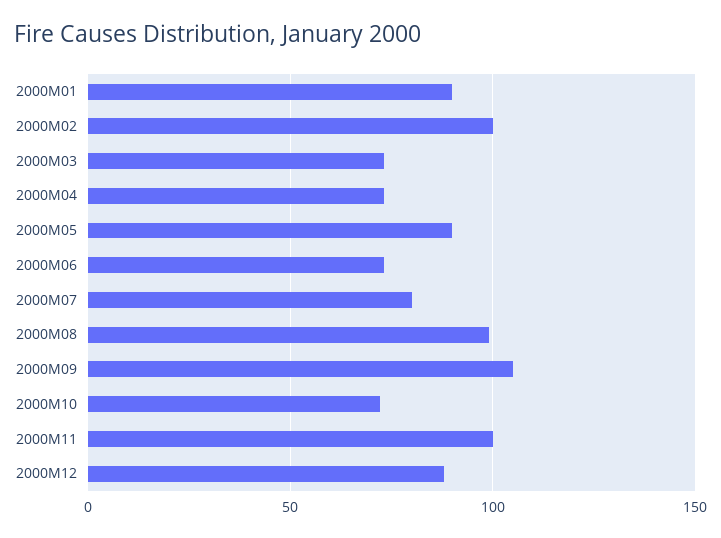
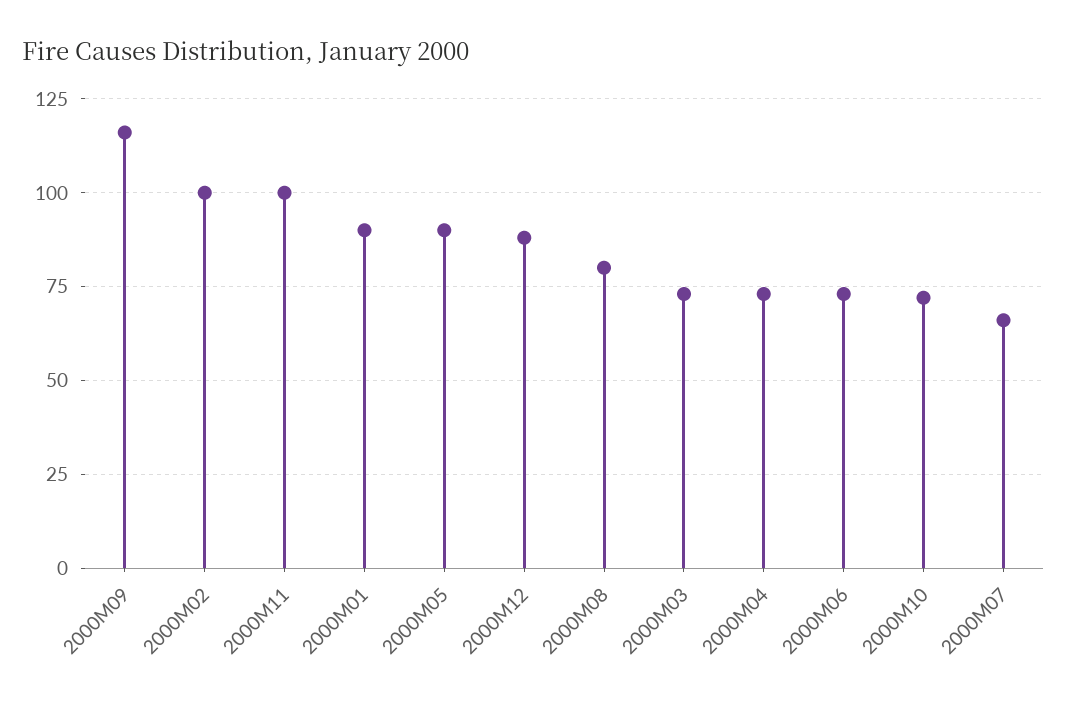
  {
    "2000M01": 90,
    "2000M02": 100,
    "2000M03": 75,
    "2000M04": 75,
    "2000M05": 90,
    "2000M06": 75,
-   "2000M07": 80,
+   "2000M07": 65,
-   "2000M08": 100,
+   "2000M08": 80,
-   "2000M09": 105,
+   "2000M09": 115,
    "2000M10": 70,
    "2000M11": 100,
    "2000M12": 90
  }

